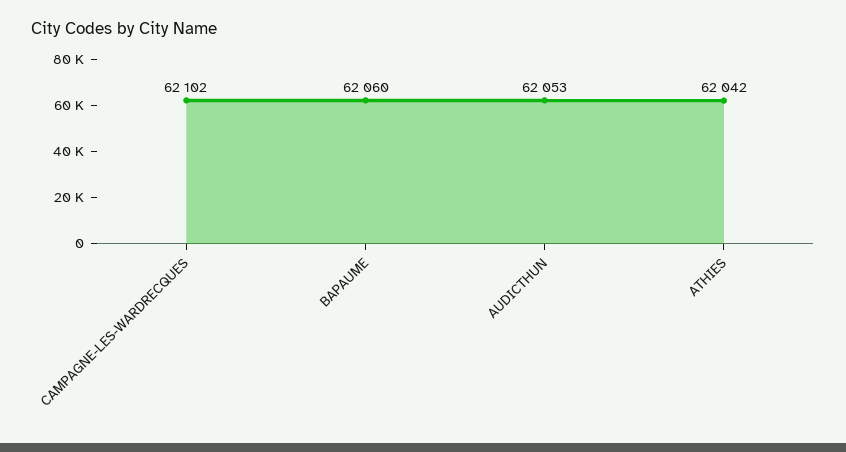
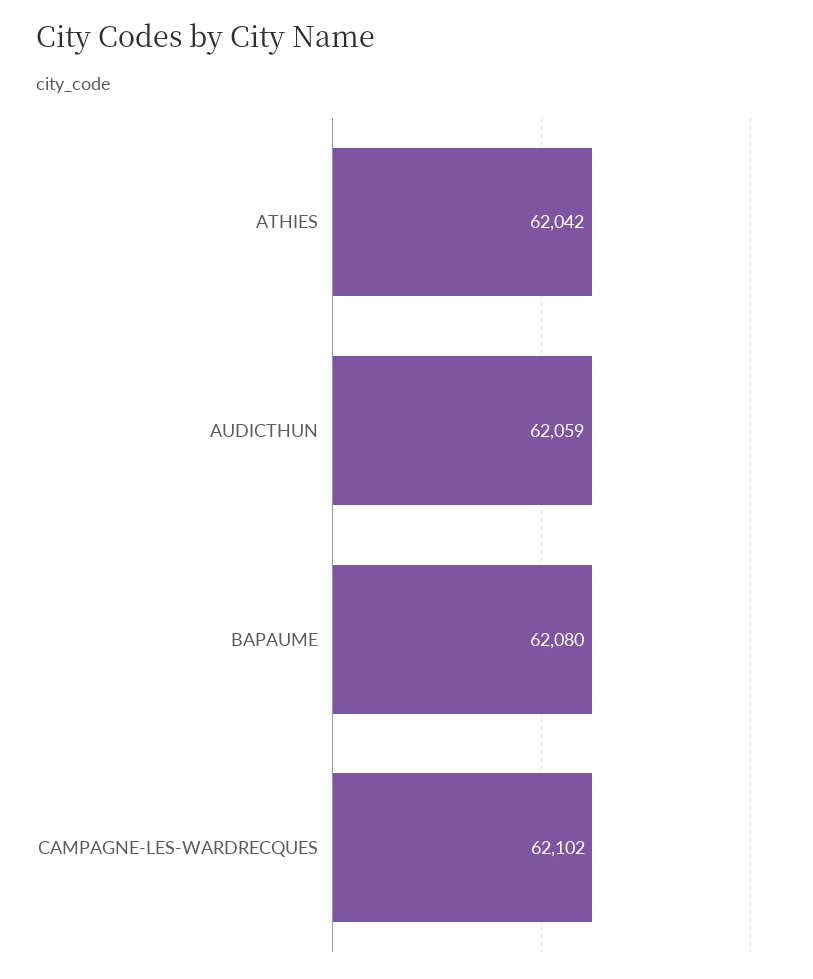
  {
    "CAMPAGNE-LES-WARDRECQUES": 62102,
-   "BAPAUME": 62060,
+   "BAPAUME": 62080,
-   "AUDICTHUN": 62053,
+   "AUDICTHUN": 62059,
    "ATHIES": 62042
  }

